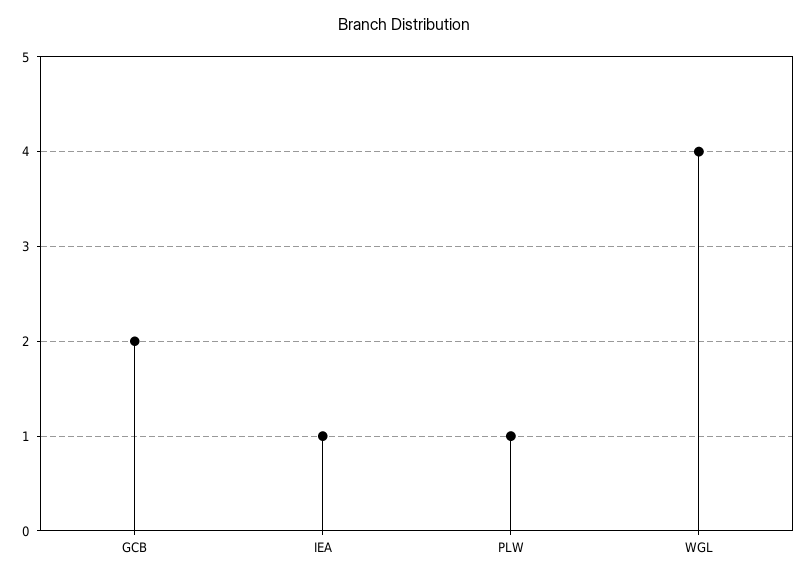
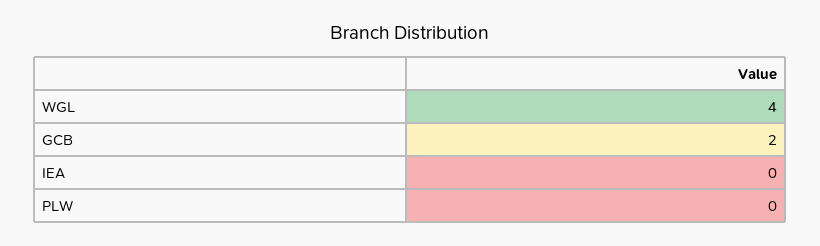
  {
    "GCB": 2,
-   "IEA": 1,
+   "IEA": 0,
-   "PLW": 1,
+   "PLW": 0,
    "WGL": 4
  }

